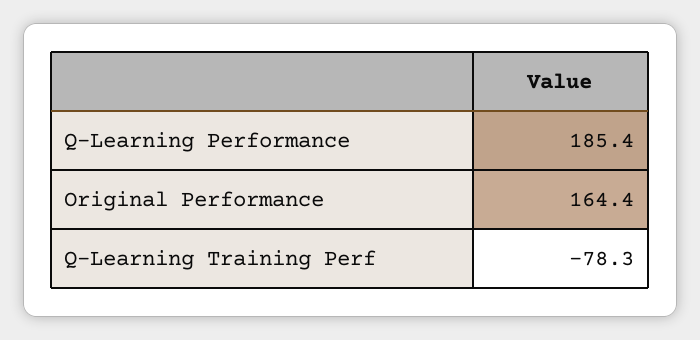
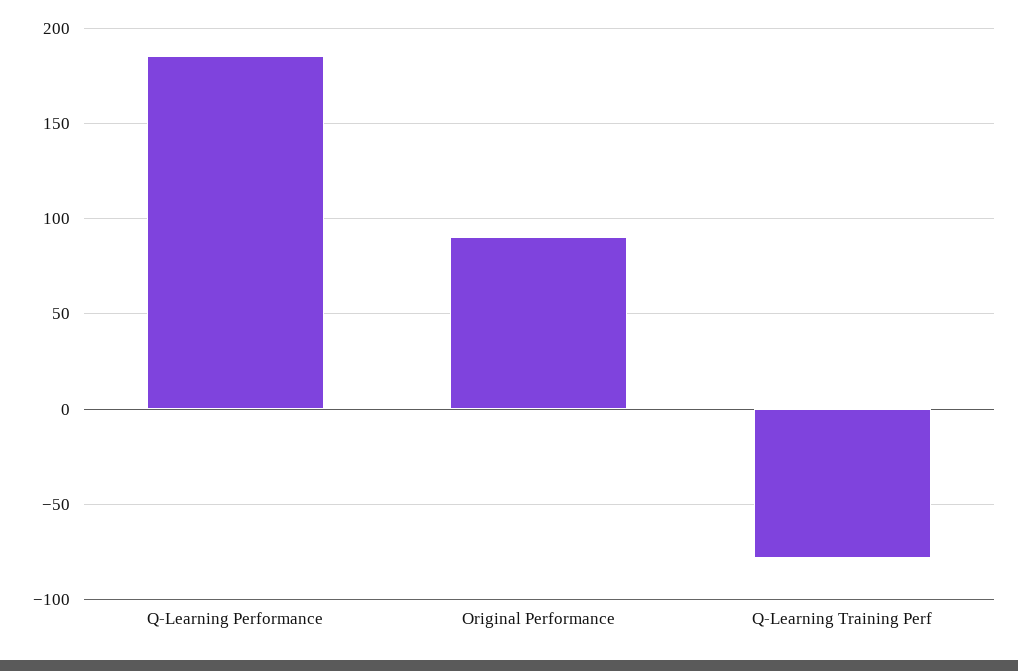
  {
    "Q-Learning Performance": 185.4,
-   "Original Performance": 164.4,
+   "Original Performance": 90,
    "Q-Learning Training Perf": -78.3
  }

